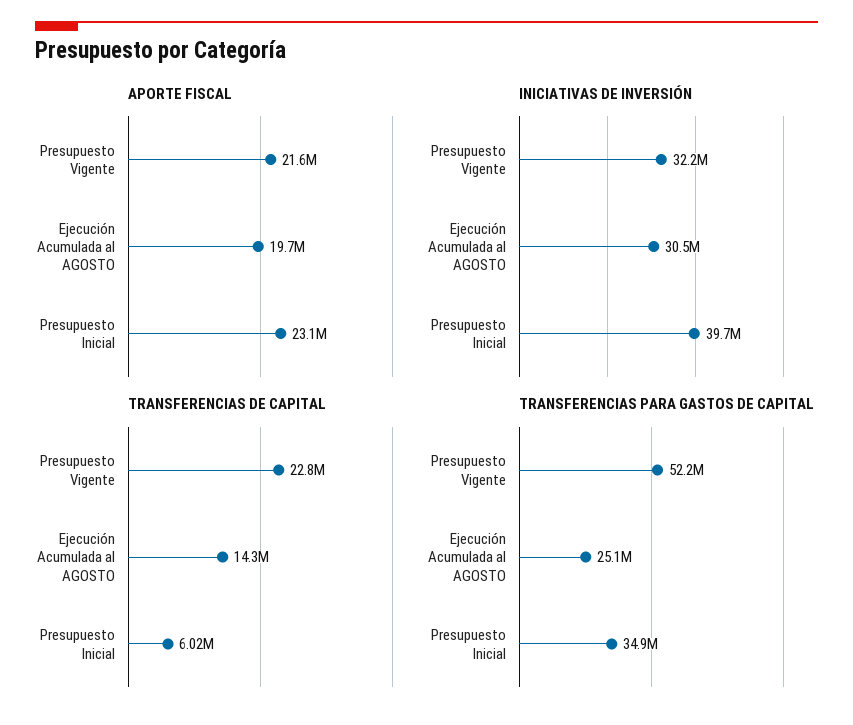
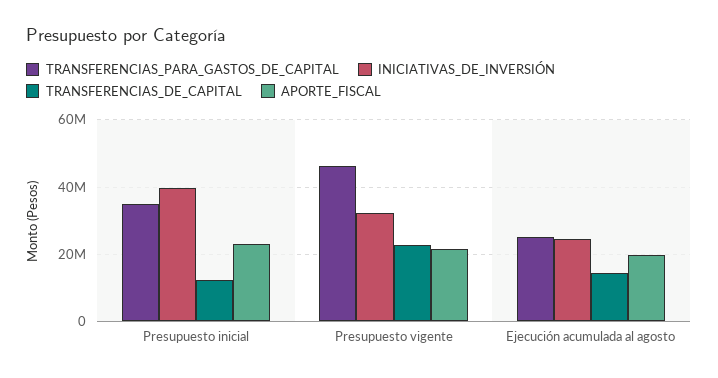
  {
    "APORTE FISCAL": {
      "Presupuesto Vigente": 21600000,
      "Ejecución Acumulada al AGOSTO": 19700000,
      "Presupuesto Inicial": 23100000
    },
    "INICIATIVAS DE INVERSIÓN": {
      "Presupuesto Vigente": 32200000,
-     "Ejecución Acumulada al AGOSTO": 30500000,
+     "Ejecución Acumulada al AGOSTO": 24000000,
      "Presupuesto Inicial": 39700000
    },
    "TRANSFERENCIAS DE CAPITAL": {
      "Presupuesto Vigente": 22800000,
      "Ejecución Acumulada al AGOSTO": 14300000,
-     "Presupuesto Inicial": 6020000
+     "Presupuesto Inicial": 12000000
    },
    "TRANSFERENCIAS PARA GASTOS DE CAPITAL": {
-     "Presupuesto Vigente": 52200000,
+     "Presupuesto Vigente": 46000000,
      "Ejecución Acumulada al AGOSTO": 25100000,
      "Presupuesto Inicial": 34900000
    }
  }

